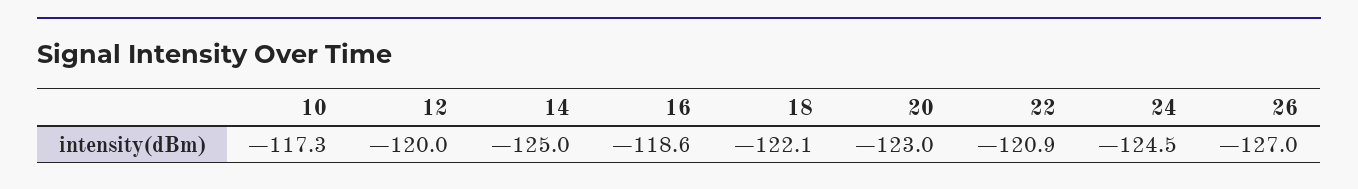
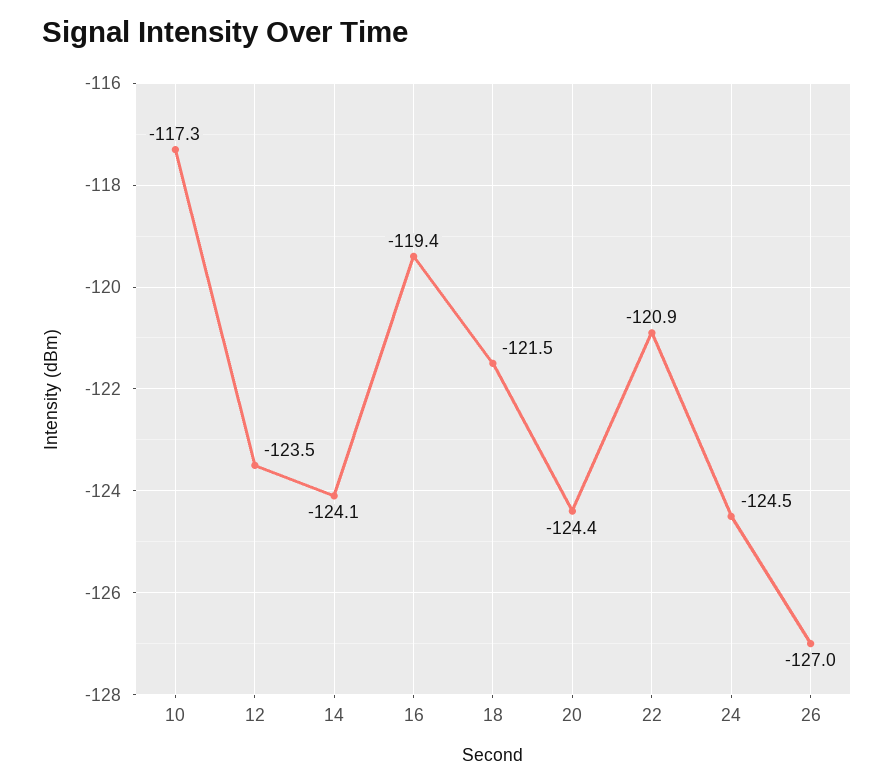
  {
    "10": -117.3,
-   "12": -120,
+   "12": -123.5,
-   "14": -125,
+   "14": -124.1,
-   "16": -118.6,
+   "16": -119.4,
-   "18": -122.1,
+   "18": -121.5,
-   "20": -123,
+   "20": -124.4,
    "22": -120.9,
    "24": -124.5,
    "26": -127
  }

